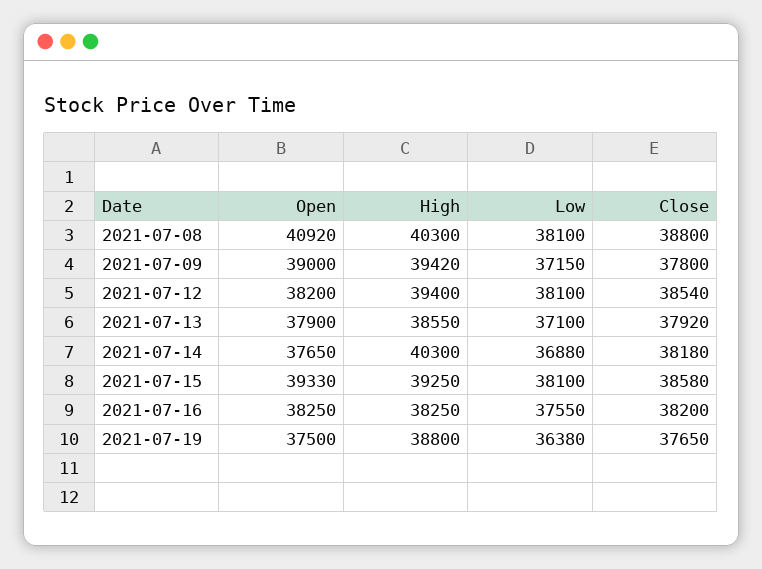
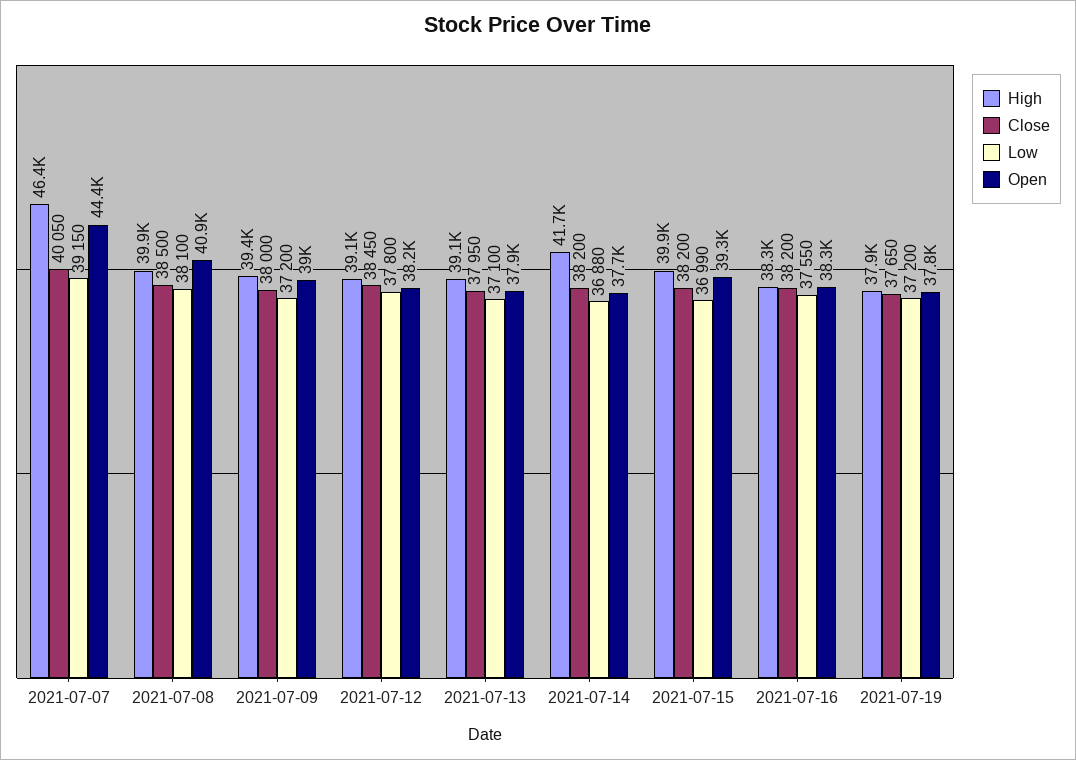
  {
    "Open": {
      "2021-07-08": 40920,
      "2021-07-09": 39000,
      "2021-07-12": 38200,
      "2021-07-13": 37900,
      "2021-07-14": 37650,
      "2021-07-15": 39330,
      "2021-07-16": 38250,
-     "2021-07-19": 37500
+     "2021-07-19": 37800,
+     "2021-07-07": 44400
    },
    "High": {
-     "2021-07-08": 40300,
+     "2021-07-08": 39900,
      "2021-07-09": 39420,
-     "2021-07-12": 39400,
+     "2021-07-12": 39100,
-     "2021-07-13": 38550,
+     "2021-07-13": 39100,
-     "2021-07-14": 40300,
+     "2021-07-14": 41700,
-     "2021-07-15": 39250,
+     "2021-07-15": 39900,
      "2021-07-16": 38250,
-     "2021-07-19": 38800
+     "2021-07-19": 37900,
+     "2021-07-07": 46400
    },
    "Low": {
      "2021-07-08": 38100,
-     "2021-07-09": 37150,
+     "2021-07-09": 37200,
-     "2021-07-12": 38100,
+     "2021-07-12": 37800,
      "2021-07-13": 37100,
      "2021-07-14": 36880,
-     "2021-07-15": 38100,
+     "2021-07-15": 36990,
      "2021-07-16": 37550,
-     "2021-07-19": 36380
+     "2021-07-19": 37200,
+     "2021-07-07": 39150
    },
    "Close": {
-     "2021-07-08": 38800,
+     "2021-07-08": 38500,
-     "2021-07-09": 37800,
+     "2021-07-09": 38000,
-     "2021-07-12": 38540,
+     "2021-07-12": 38450,
-     "2021-07-13": 37920,
+     "2021-07-13": 37950,
-     "2021-07-14": 38180,
+     "2021-07-14": 38200,
-     "2021-07-15": 38580,
+     "2021-07-15": 38200,
      "2021-07-16": 38200,
-     "2021-07-19": 37650
+     "2021-07-19": 37650,
+     "2021-07-07": 40050
    }
  }

